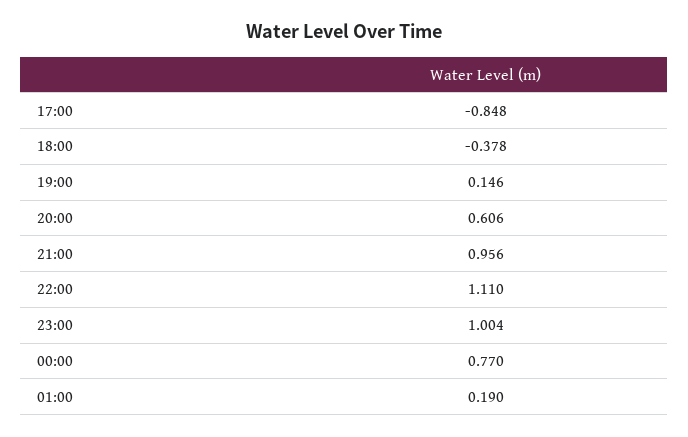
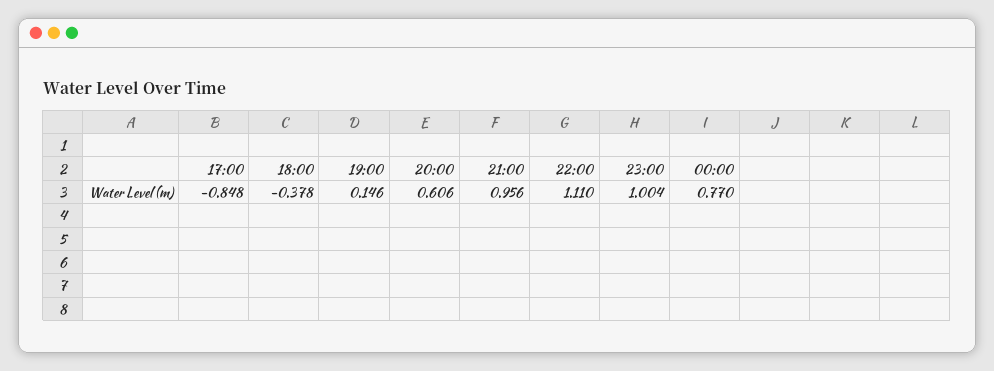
  {
    "17:00": -0.848,
    "18:00": -0.378,
    "19:00": 0.146,
    "20:00": 0.606,
    "21:00": 0.956,
    "22:00": 1.11,
    "23:00": 1.004,
-   "00:00": 0.77,
+   "00:00": 0.77
-   "01:00": 0.19
  }

